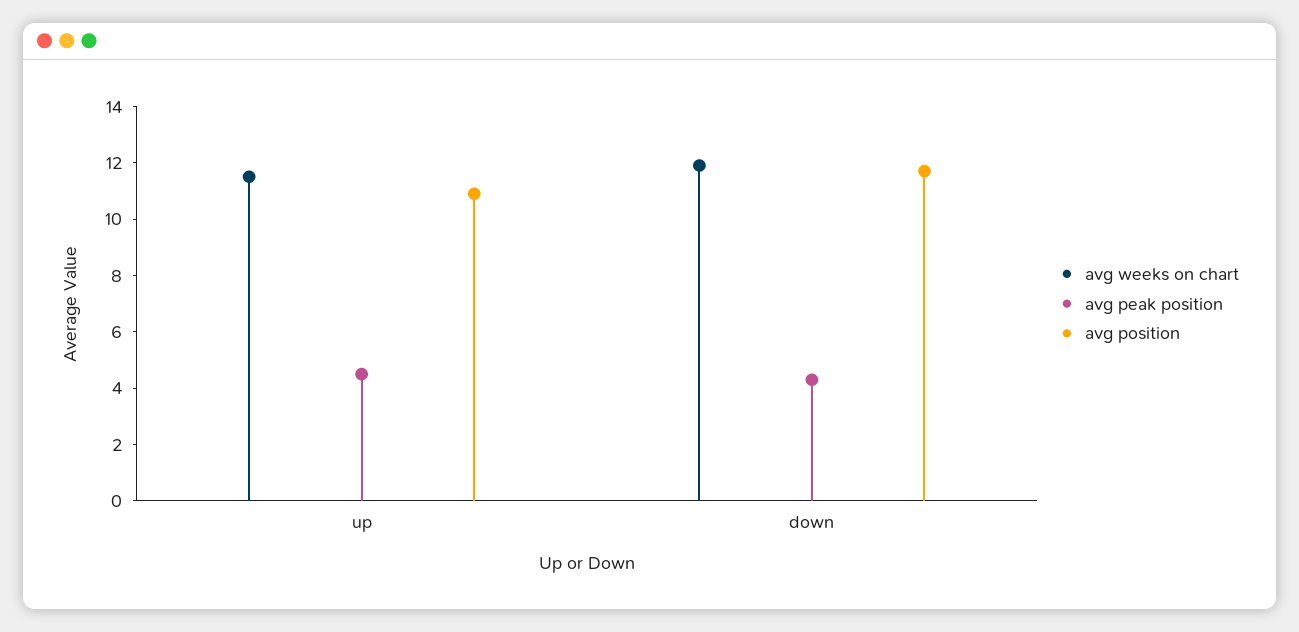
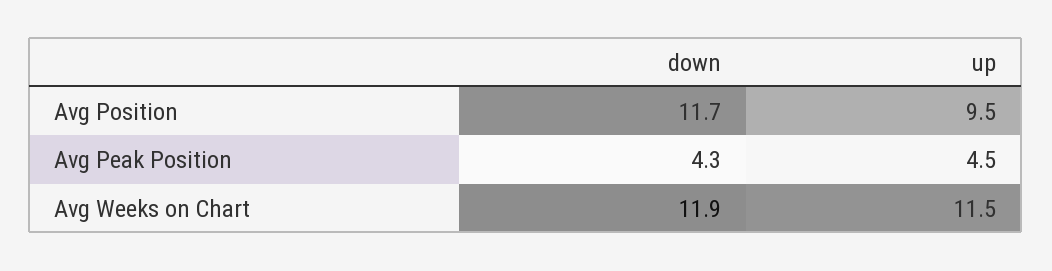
  {
    "avg weeks on chart": {
      "up": 11.5,
      "down": 11.9
    },
    "avg peak position": {
      "up": 4.5,
      "down": 4.3
    },
    "avg position": {
-     "up": 11,
+     "up": 9.5,
      "down": 11.7
    }
  }

